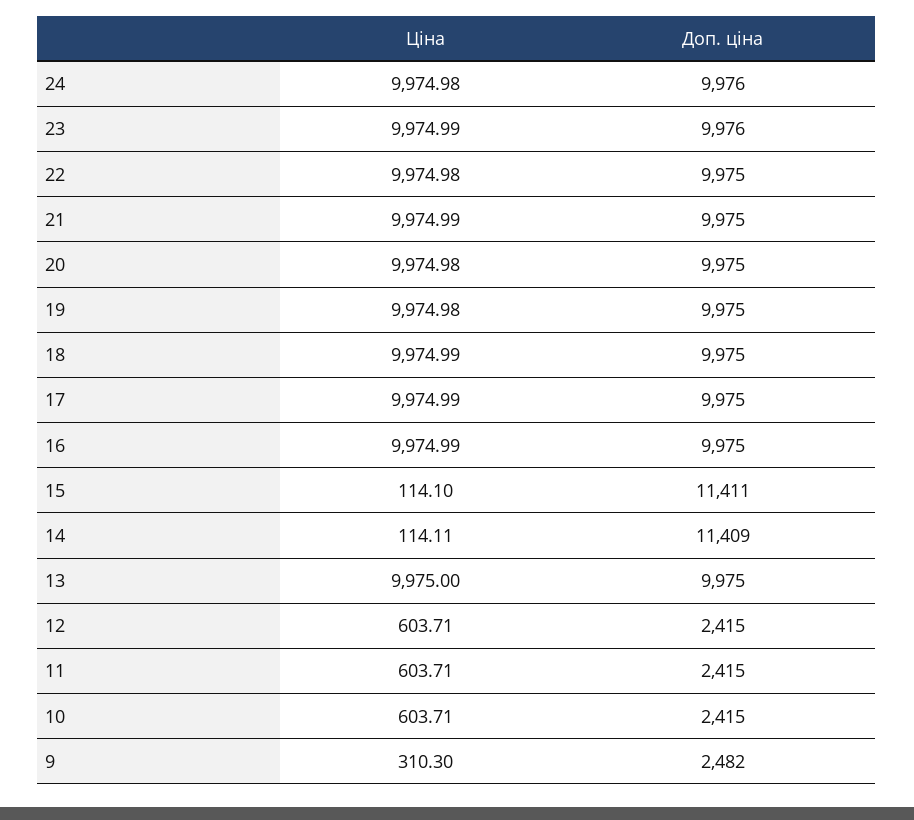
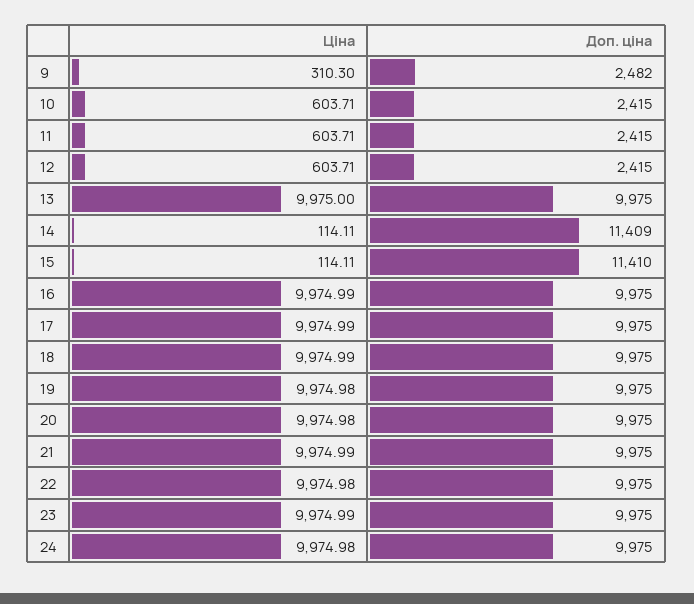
  {
    "Ціна": {
      "24": 9974.98,
      "23": 9974.99,
      "22": 9974.98,
      "21": 9974.99,
      "20": 9974.98,
      "19": 9974.98,
      "18": 9974.99,
      "17": 9974.99,
      "16": 9974.99,
-     "15": 114.1,
+     "15": 114.11,
      "14": 114.11,
      "13": 9975,
      "12": 603.71,
      "11": 603.71,
      "10": 603.71,
      "9": 310.3
    },
    "Доп. ціна": {
-     "24": 9976,
+     "24": 9975,
-     "23": 9976,
+     "23": 9975,
      "22": 9975,
      "21": 9975,
      "20": 9975,
      "19": 9975,
      "18": 9975,
      "17": 9975,
      "16": 9975,
-     "15": 11411,
+     "15": 11410,
      "14": 11409,
      "13": 9975,
      "12": 2415,
      "11": 2415,
      "10": 2415,
      "9": 2482
    }
  }

